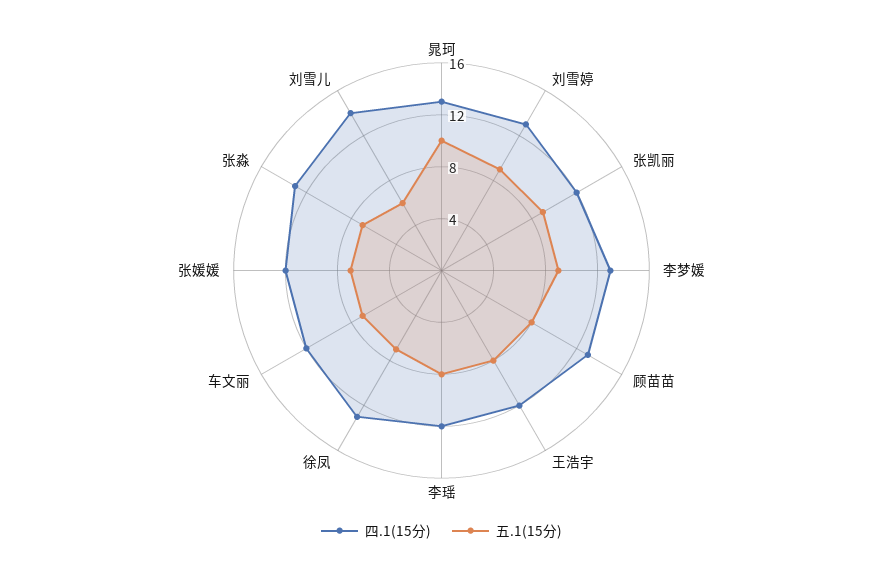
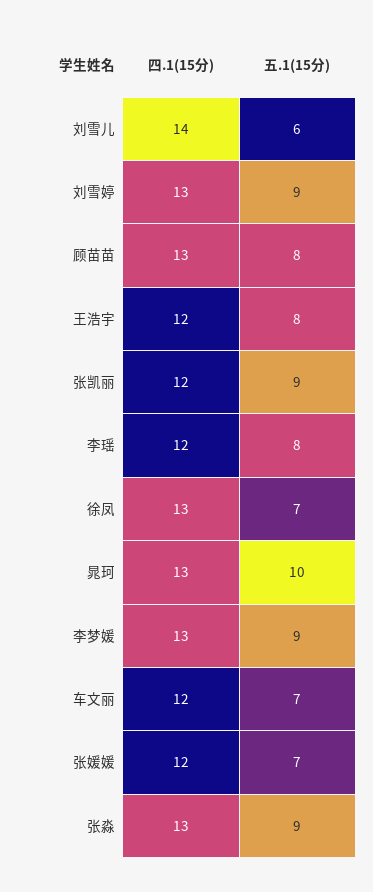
  {
    "四.1(15分)": {
      "晁珂": 13,
      "刘雪婷": 13,
      "张凯丽": 12,
      "李梦媛": 13,
      "顾苗苗": 13,
      "王浩宇": 12,
      "李瑶": 12,
      "徐凤": 13,
      "车文丽": 12,
      "张媛媛": 12,
      "张淼": 13,
      "刘雪儿": 14
    },
    "五.1(15分)": {
      "晁珂": 10,
      "刘雪婷": 9,
      "张凯丽": 9,
      "李梦媛": 9,
      "顾苗苗": 8,
      "王浩宇": 8,
      "李瑶": 8,
      "徐凤": 7,
      "车文丽": 7,
      "张媛媛": 7,
-     "张淼": 7,
+     "张淼": 9,
      "刘雪儿": 6
    }
  }

